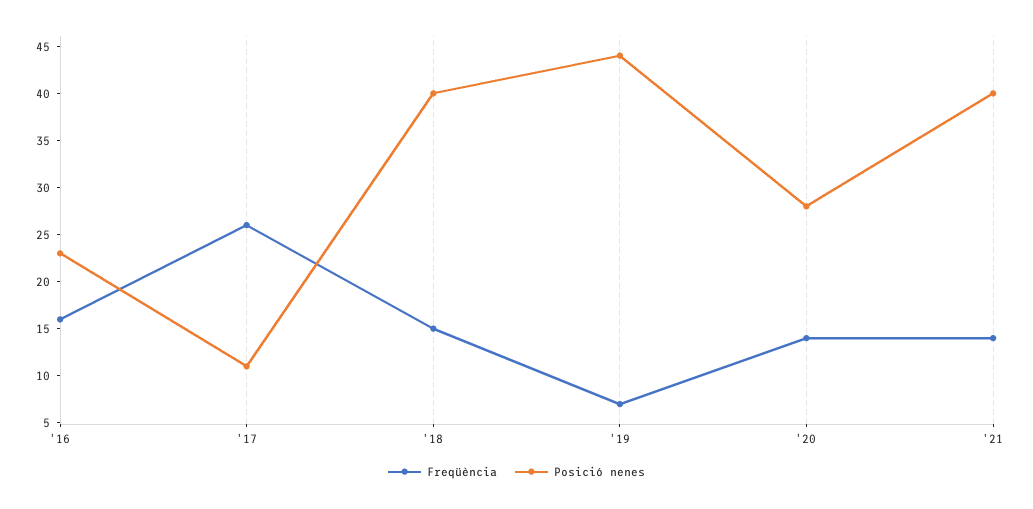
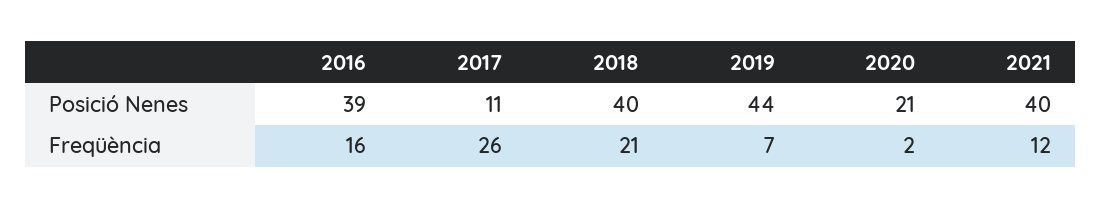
  {
    "Freqüència": {
      "'16": 16,
      "'17": 26,
-     "'18": 15,
+     "'18": 21,
      "'19": 7,
-     "'20": 14,
+     "'20": 2,
-     "'21": 14
+     "'21": 12
    },
    "Posició nenes": {
-     "'16": 23,
+     "'16": 39,
      "'17": 11,
      "'18": 40,
      "'19": 44,
-     "'20": 28,
+     "'20": 21,
      "'21": 40
    }
  }

